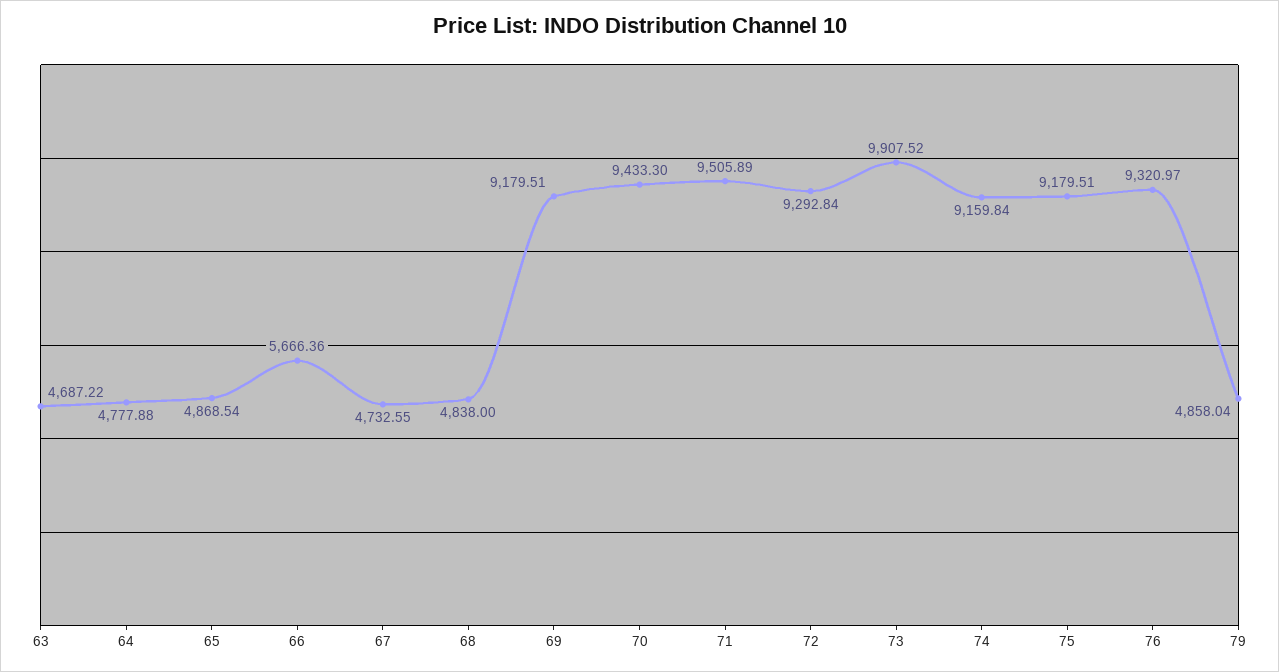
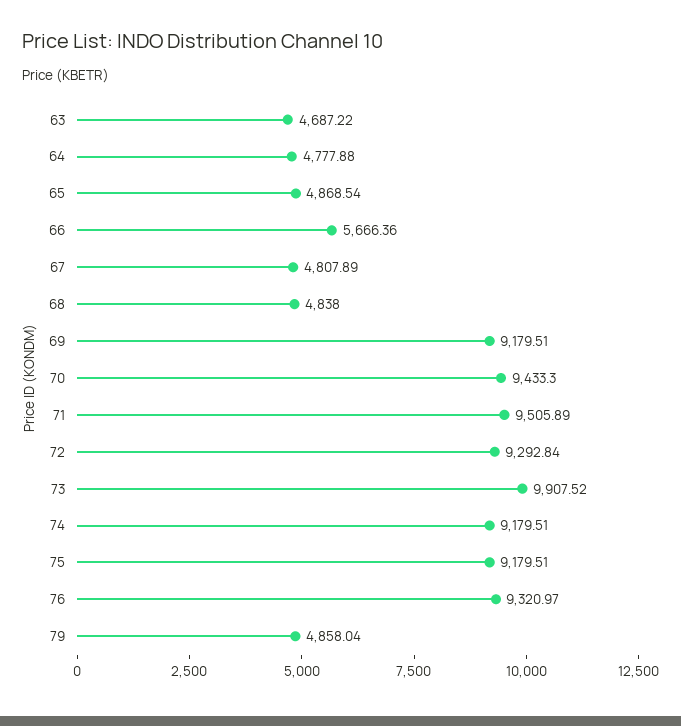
  {
    "63": 4687.22,
    "64": 4777.88,
    "65": 4868.54,
    "66": 5666.36,
-   "67": 4732.55,
+   "67": 4807.89,
    "68": 4838,
    "69": 9179.51,
    "70": 9433.3,
    "71": 9505.89,
    "72": 9292.84,
    "73": 9907.52,
-   "74": 9159.84,
+   "74": 9179.51,
    "75": 9179.51,
    "76": 9320.97,
    "79": 4858.04
  }

